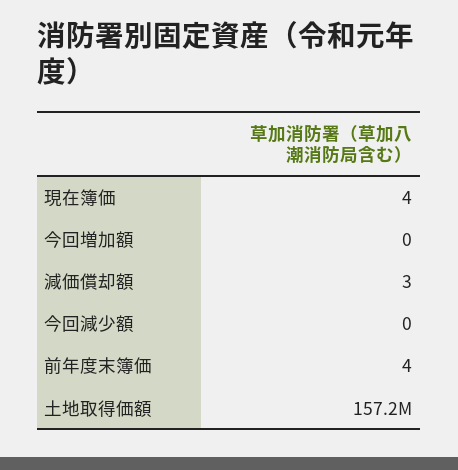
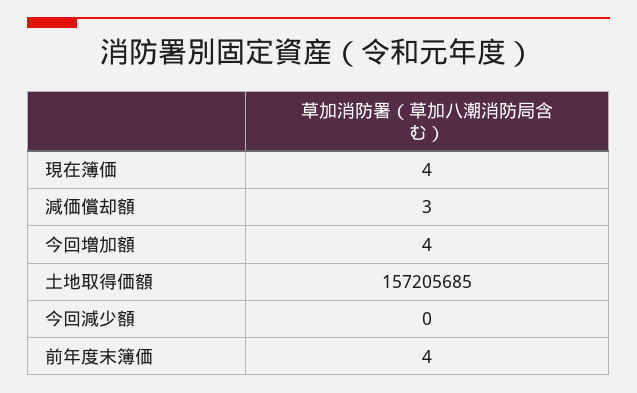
  {
    "現在簿価": 4,
-   "今回増加額": 0,
+   "今回増加額": 4,
    "減価償却額": 3,
    "今回減少額": 0,
    "前年度末簿価": 4,
    "土地取得価額": 157205685
  }

